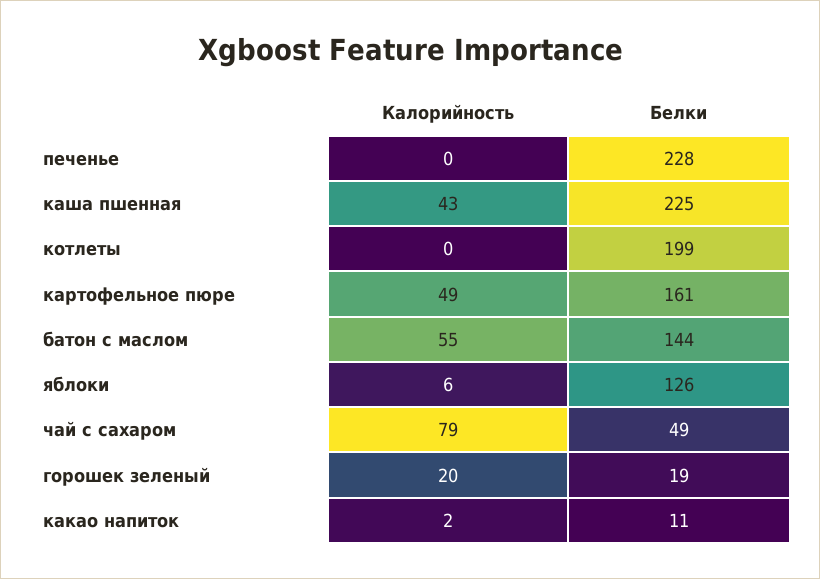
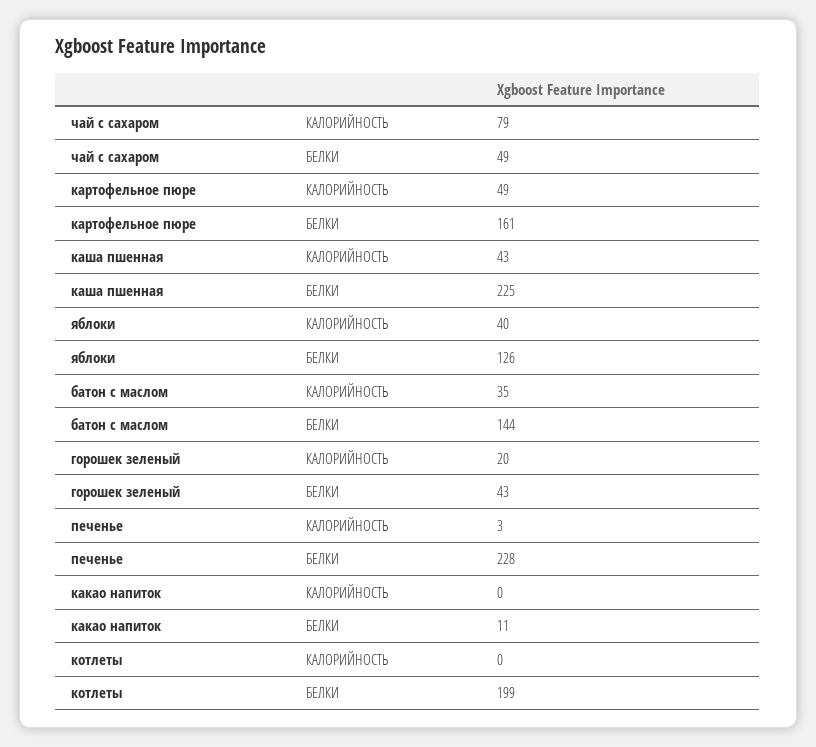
  {
    "Калорийность": {
-     "печенье": 0,
+     "печенье": 3,
      "каша пшенная": 43,
      "котлеты": 0,
      "картофельное пюре": 49,
-     "батон с маслом": 55,
+     "батон с маслом": 35,
-     "яблоки": 6,
+     "яблоки": 40,
      "чай с сахаром": 79,
      "горошек зеленый": 20,
-     "какао напиток": 2
+     "какао напиток": 0
    },
    "Белки": {
      "печенье": 228,
      "каша пшенная": 225,
      "котлеты": 199,
      "картофельное пюре": 161,
      "батон с маслом": 144,
      "яблоки": 126,
      "чай с сахаром": 49,
-     "горошек зеленый": 19,
+     "горошек зеленый": 43,
      "какао напиток": 11
    }
  }

